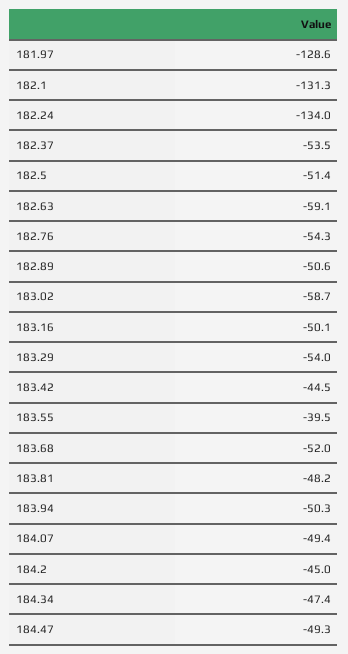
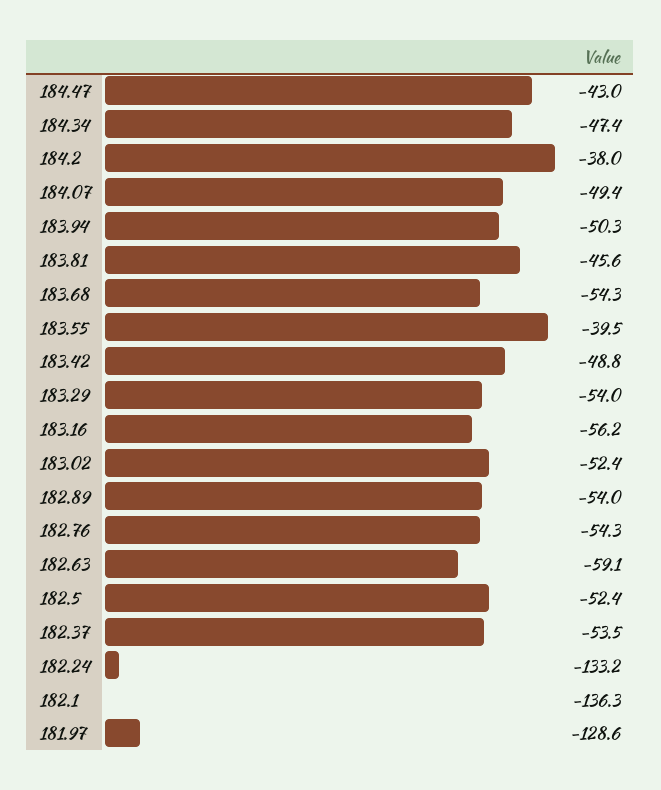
  {
    "181.97": -128.6,
-   "182.1": -131.3,
+   "182.1": -136.3,
-   "182.24": -134,
+   "182.24": -133.2,
    "182.37": -53.5,
-   "182.5": -51.4,
+   "182.5": -52.4,
    "182.63": -59.1,
    "182.76": -54.3,
-   "182.89": -50.6,
+   "182.89": -54,
-   "183.02": -58.7,
+   "183.02": -52.4,
-   "183.16": -50.1,
+   "183.16": -56.2,
    "183.29": -54,
-   "183.42": -44.5,
+   "183.42": -48.8,
    "183.55": -39.5,
-   "183.68": -52,
+   "183.68": -54.3,
-   "183.81": -48.2,
+   "183.81": -45.6,
    "183.94": -50.3,
    "184.07": -49.4,
-   "184.2": -45,
+   "184.2": -38,
    "184.34": -47.4,
-   "184.47": -49.3
+   "184.47": -43
  }

